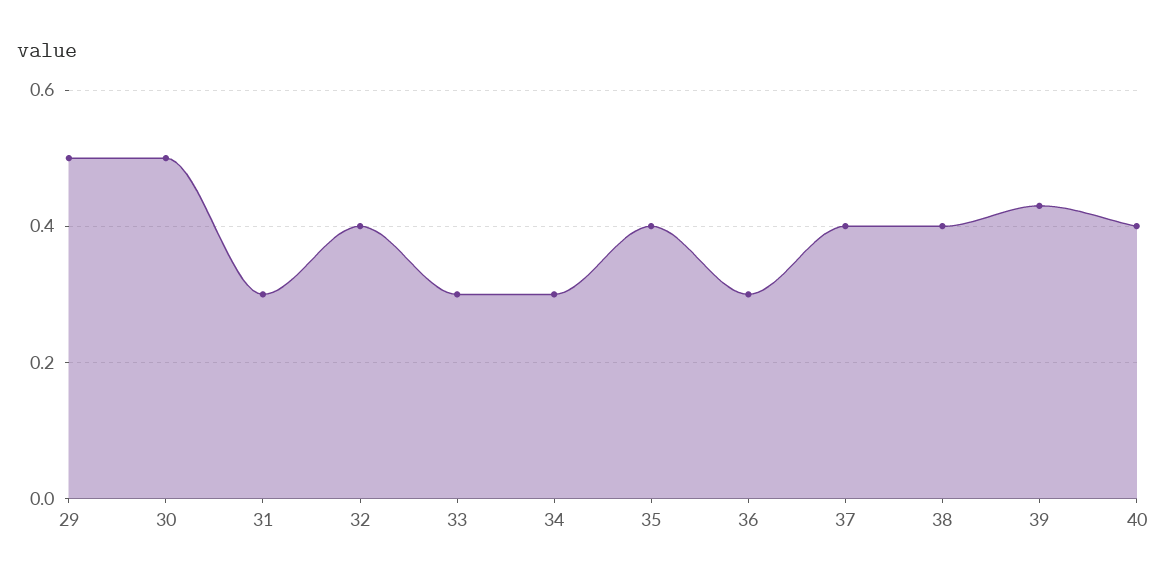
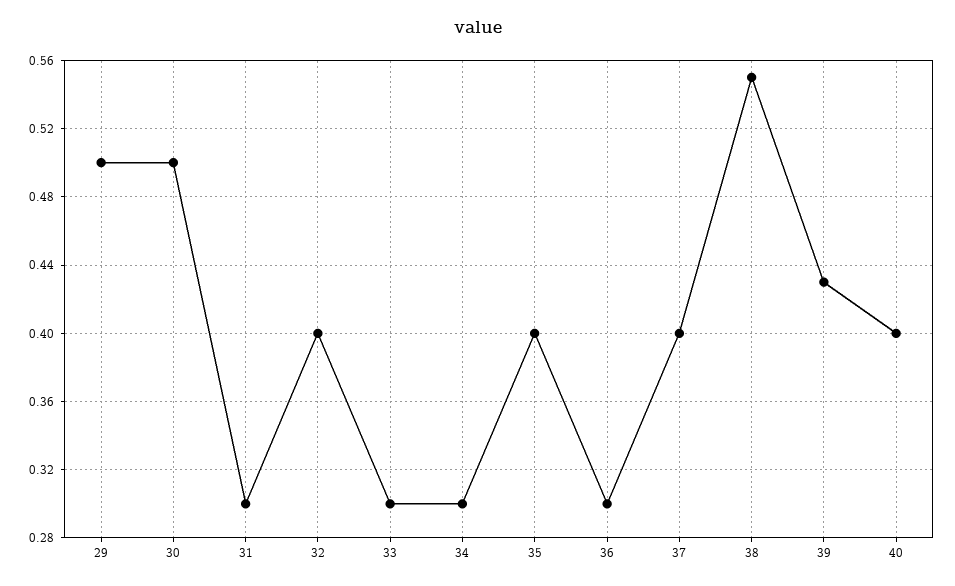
  {
    "29": 0.5,
    "30": 0.5,
    "31": 0.3,
    "32": 0.4,
    "33": 0.3,
    "34": 0.3,
    "35": 0.4,
    "36": 0.3,
    "37": 0.4,
-   "38": 0.4,
+   "38": 0.55,
    "39": 0.43,
    "40": 0.4
  }

